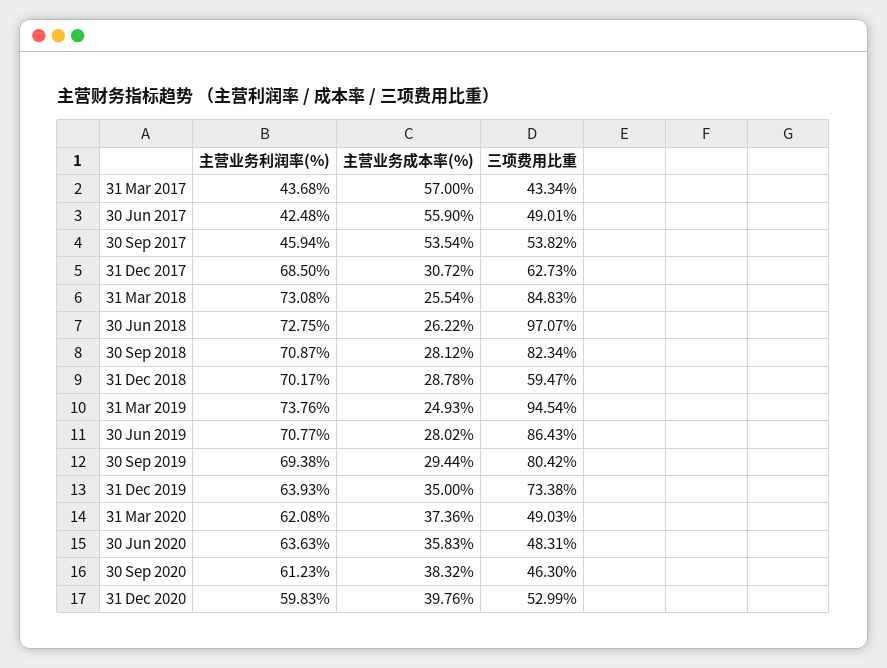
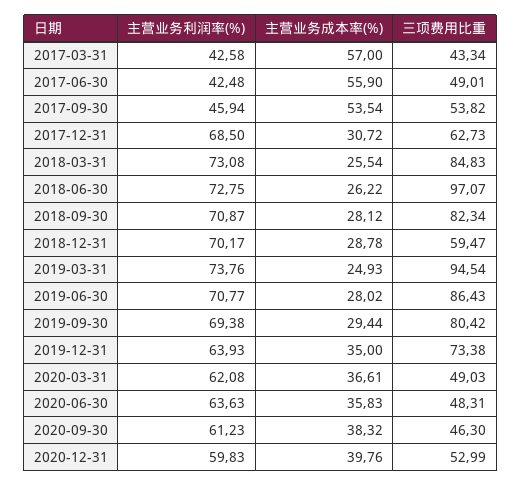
  {
    "主营业务利润率(%)": {
-     "31 Mar 2017": 43.68,
+     "31 Mar 2017": 42.58,
      "30 Jun 2017": 42.48,
      "30 Sep 2017": 45.94,
      "31 Dec 2017": 68.5,
      "31 Mar 2018": 73.08,
      "30 Jun 2018": 72.75,
      "30 Sep 2018": 70.87,
      "31 Dec 2018": 70.17,
      "31 Mar 2019": 73.76,
      "30 Jun 2019": 70.77,
      "30 Sep 2019": 69.38,
      "31 Dec 2019": 63.93,
      "31 Mar 2020": 62.08,
      "30 Jun 2020": 63.63,
      "30 Sep 2020": 61.23,
      "31 Dec 2020": 59.83
    },
    "主营业务成本率(%)": {
      "31 Mar 2017": 57,
      "30 Jun 2017": 55.9,
      "30 Sep 2017": 53.54,
      "31 Dec 2017": 30.72,
      "31 Mar 2018": 25.54,
      "30 Jun 2018": 26.22,
      "30 Sep 2018": 28.12,
      "31 Dec 2018": 28.78,
      "31 Mar 2019": 24.93,
      "30 Jun 2019": 28.02,
      "30 Sep 2019": 29.44,
      "31 Dec 2019": 35,
-     "31 Mar 2020": 37.36,
+     "31 Mar 2020": 36.61,
      "30 Jun 2020": 35.83,
      "30 Sep 2020": 38.32,
      "31 Dec 2020": 39.76
    },
    "三项费用比重": {
      "31 Mar 2017": 43.34,
      "30 Jun 2017": 49.01,
      "30 Sep 2017": 53.82,
      "31 Dec 2017": 62.73,
      "31 Mar 2018": 84.83,
      "30 Jun 2018": 97.07,
      "30 Sep 2018": 82.34,
      "31 Dec 2018": 59.47,
      "31 Mar 2019": 94.54,
      "30 Jun 2019": 86.43,
      "30 Sep 2019": 80.42,
      "31 Dec 2019": 73.38,
      "31 Mar 2020": 49.03,
      "30 Jun 2020": 48.31,
      "30 Sep 2020": 46.3,
      "31 Dec 2020": 52.99
    }
  }

